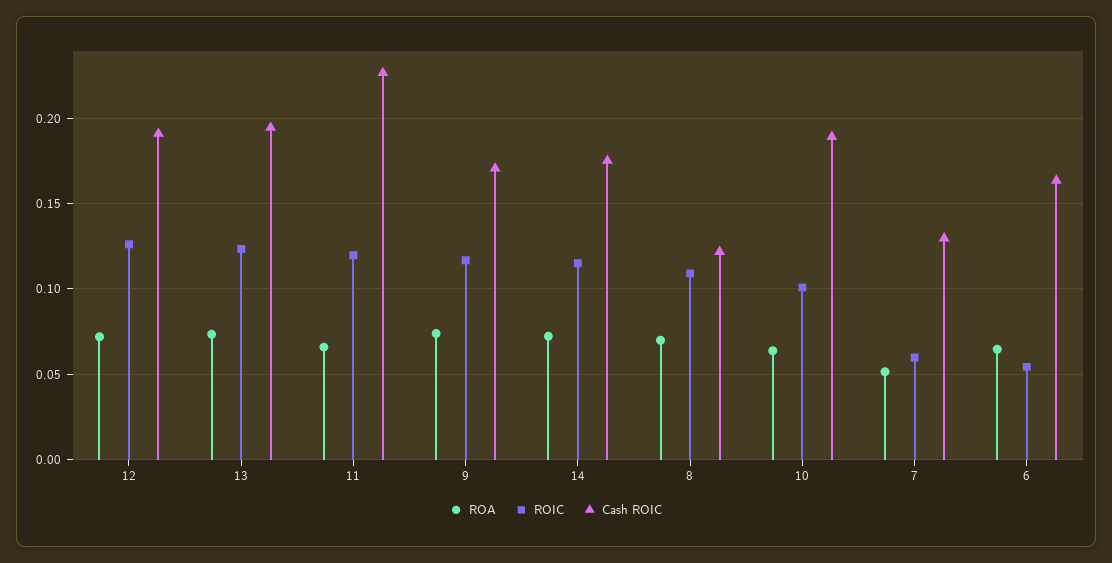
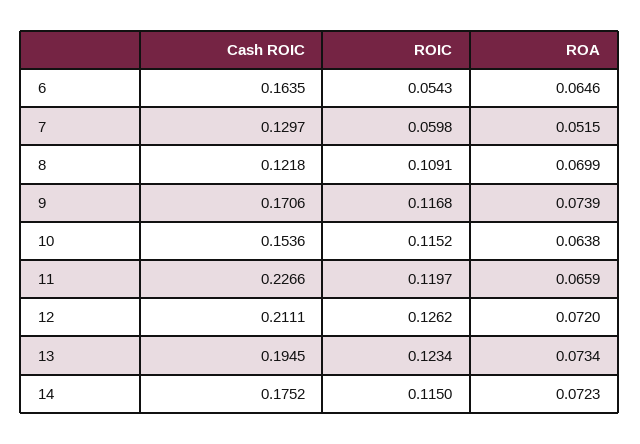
  {
    "ROA": {
      "12": 0.072,
      "13": 0.0734,
      "11": 0.0659,
      "9": 0.0739,
      "14": 0.0723,
      "8": 0.0699,
      "10": 0.0638,
      "7": 0.0515,
      "6": 0.0646
    },
    "ROIC": {
      "12": 0.1262,
      "13": 0.1234,
      "11": 0.1197,
      "9": 0.1168,
      "14": 0.115,
      "8": 0.1091,
-     "10": 0.1,
+     "10": 0.1152,
      "7": 0.0598,
      "6": 0.0543
    },
    "Cash ROIC": {
-     "12": 0.19,
+     "12": 0.2111,
      "13": 0.1945,
      "11": 0.2266,
      "9": 0.1706,
      "14": 0.1752,
      "8": 0.1218,
-     "10": 0.19,
+     "10": 0.1536,
      "7": 0.1297,
      "6": 0.1635
    }
  }

